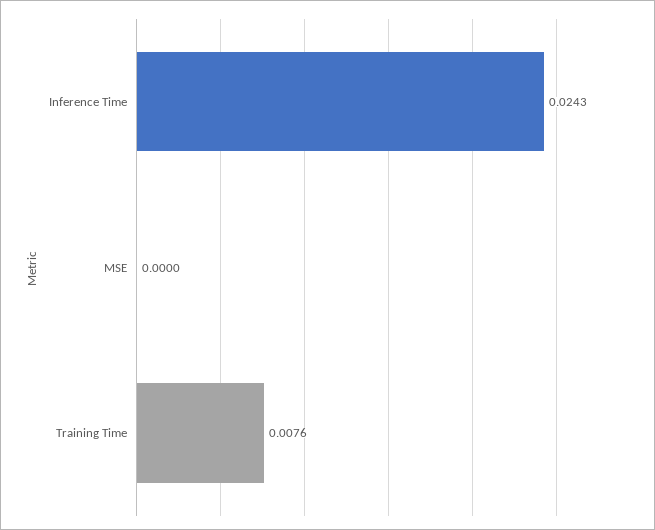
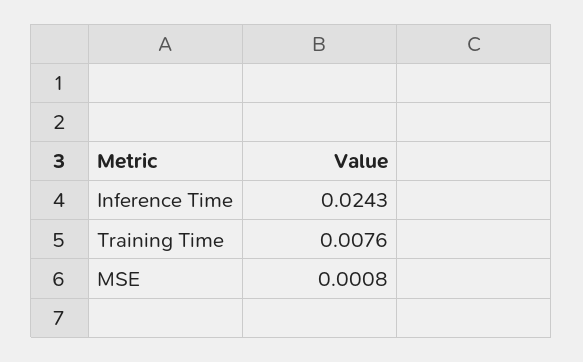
  {
    "Inference Time": 0.0243,
-   "MSE": 0,
+   "MSE": 0.0008,
    "Training Time": 0.0076
  }

